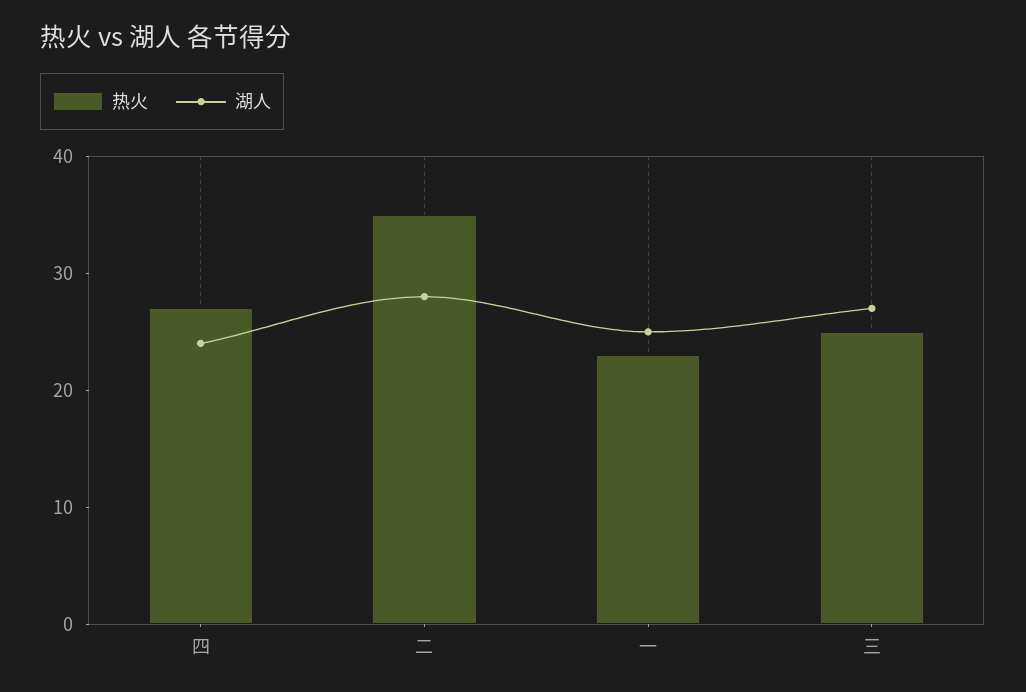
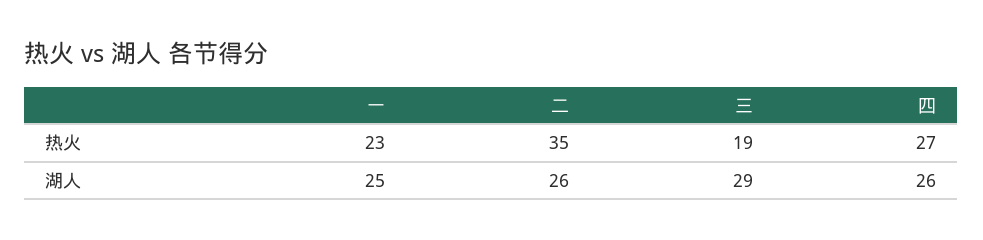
  {
    "热火": {
      "四": 27,
      "二": 35,
      "一": 23,
-     "三": 25
+     "三": 19
    },
    "湖人": {
-     "四": 24,
+     "四": 26,
-     "二": 28,
+     "二": 26,
      "一": 25,
-     "三": 27
+     "三": 29
    }
  }

